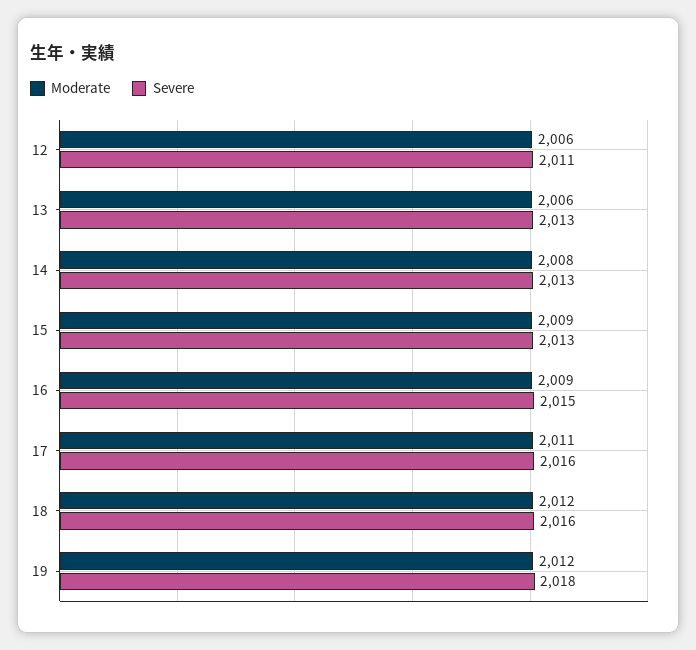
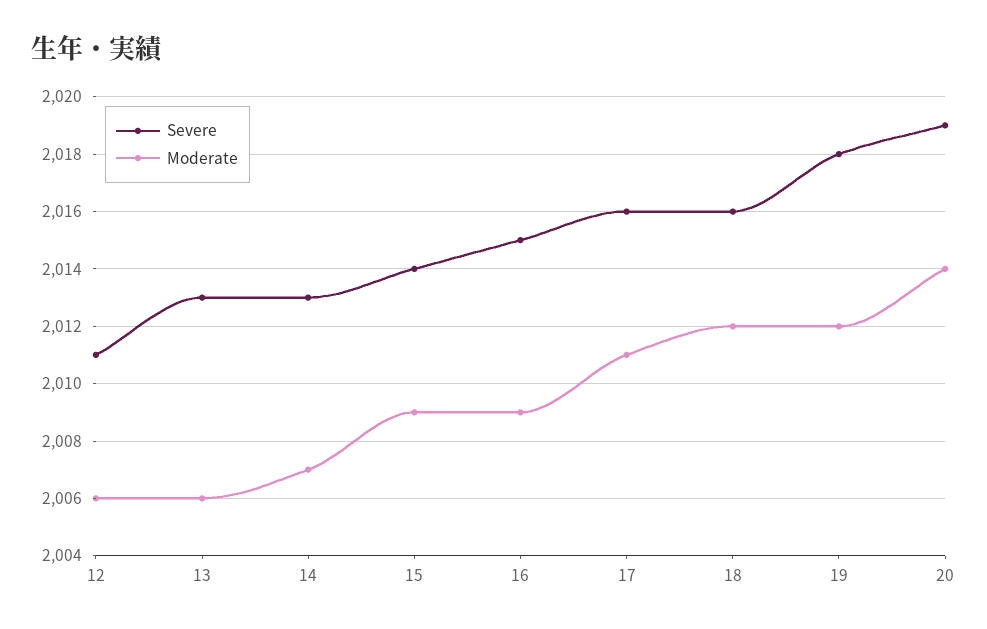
  {
    "Moderate": {
      "12": 2006,
      "13": 2006,
-     "14": 2008,
+     "14": 2007,
      "15": 2009,
      "16": 2009,
      "17": 2011,
      "18": 2012,
-     "19": 2012
+     "19": 2012,
+     "20": 2014
    },
    "Severe": {
      "12": 2011,
      "13": 2013,
      "14": 2013,
-     "15": 2013,
+     "15": 2014,
      "16": 2015,
      "17": 2016,
      "18": 2016,
-     "19": 2018
+     "19": 2018,
+     "20": 2019
    }
  }

